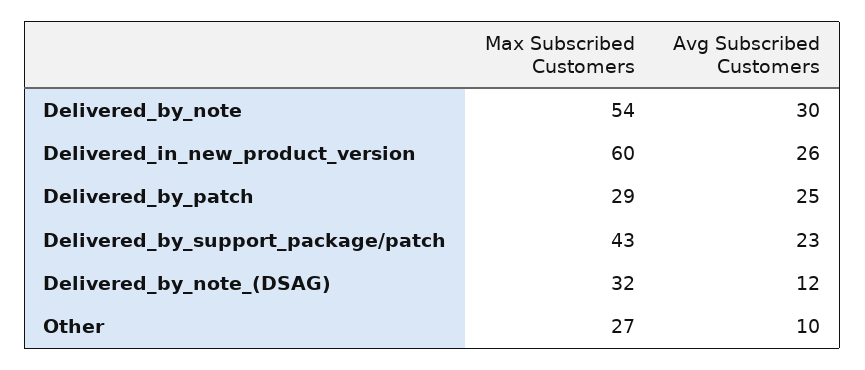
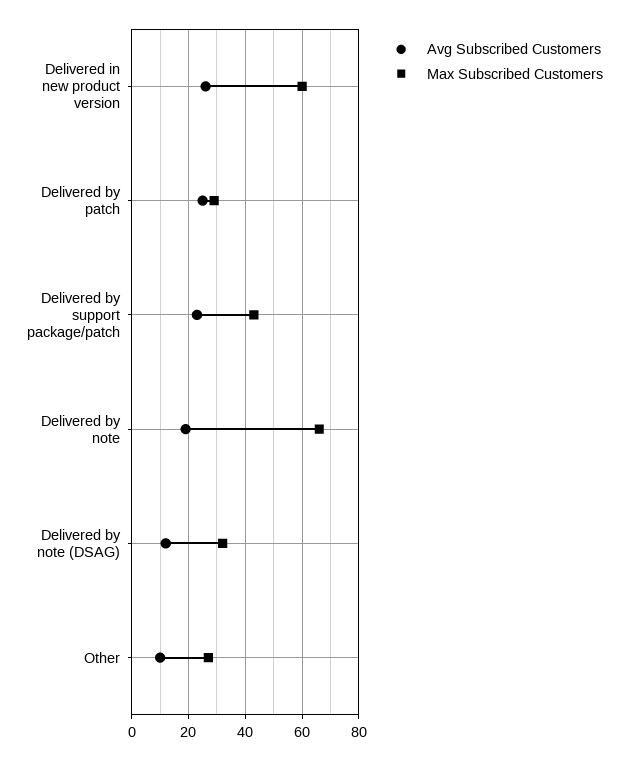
  {
    "Max Subscribed Customers": {
-     "Delivered_by_note": 54,
+     "Delivered_by_note": 65,
      "Delivered_in_new_product_version": 60,
      "Delivered_by_patch": 29,
      "Delivered_by_support_package/patch": 43,
      "Delivered_by_note_(DSAG)": 32,
      "Other": 27
    },
    "Avg Subscribed Customers": {
-     "Delivered_by_note": 30,
+     "Delivered_by_note": 20,
      "Delivered_in_new_product_version": 26,
      "Delivered_by_patch": 25,
      "Delivered_by_support_package/patch": 23,
      "Delivered_by_note_(DSAG)": 12,
      "Other": 10
    }
  }

